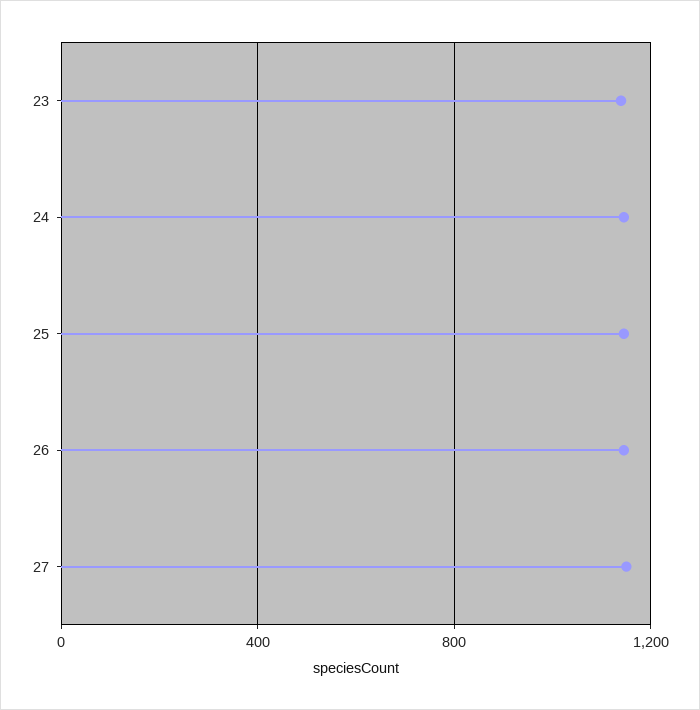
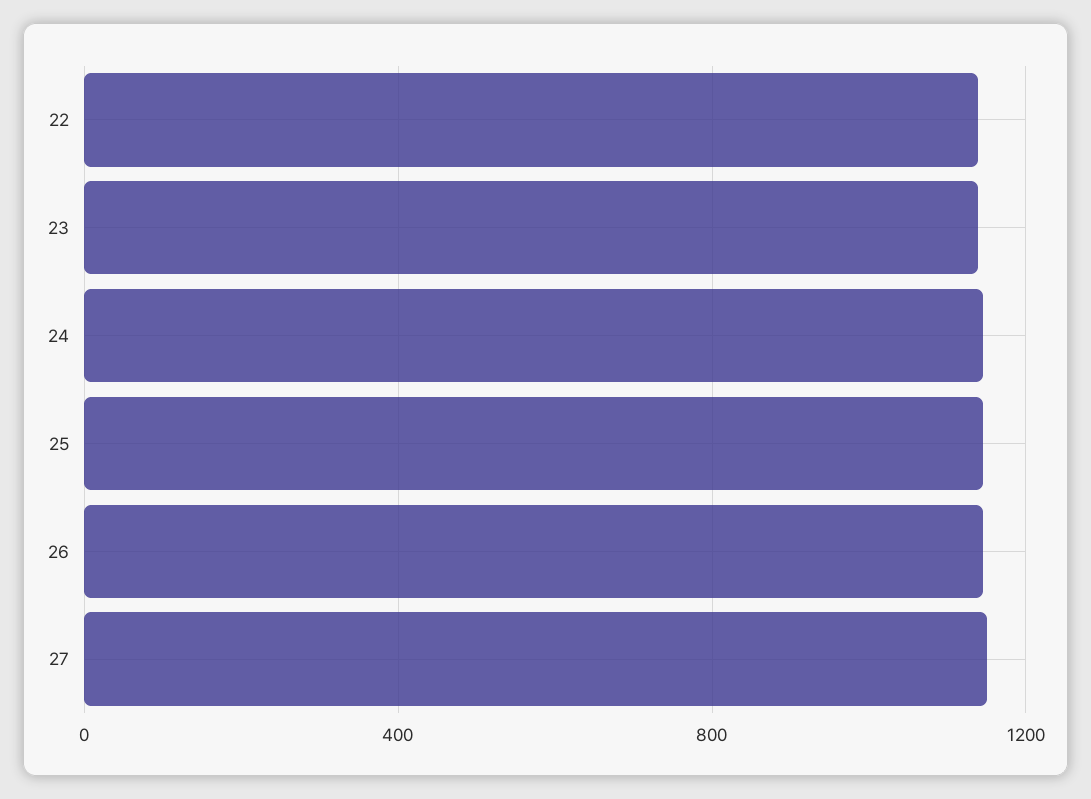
  {
    "23": 1150,
    "24": 1150,
    "25": 1150,
    "26": 1150,
-   "27": 1150
+   "27": 1150,
+   "22": 1150
  }

